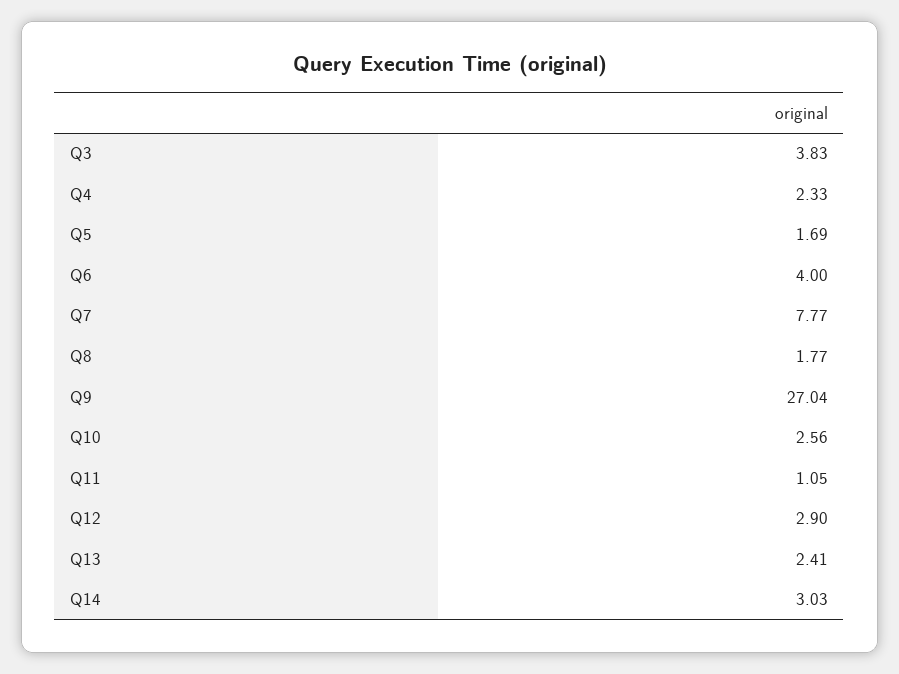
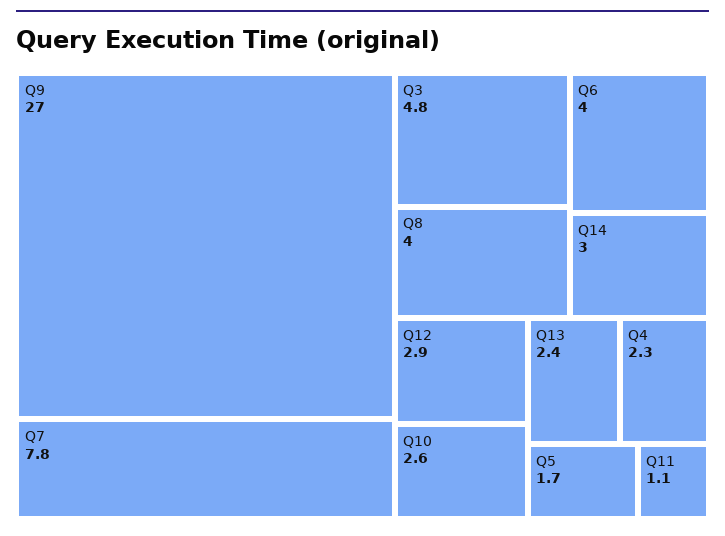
  {
-   "Q3": 3.83,
+   "Q3": 4.8,
    "Q4": 2.33,
    "Q5": 1.69,
    "Q6": 4,
    "Q7": 7.77,
-   "Q8": 1.77,
+   "Q8": 4,
    "Q9": 27.04,
    "Q10": 2.56,
    "Q11": 1.05,
    "Q12": 2.9,
    "Q13": 2.41,
    "Q14": 3.03
  }

